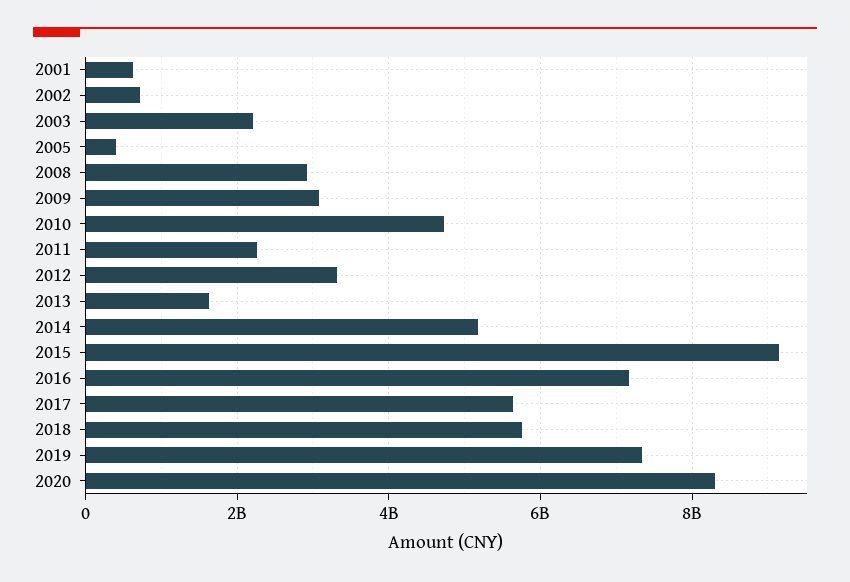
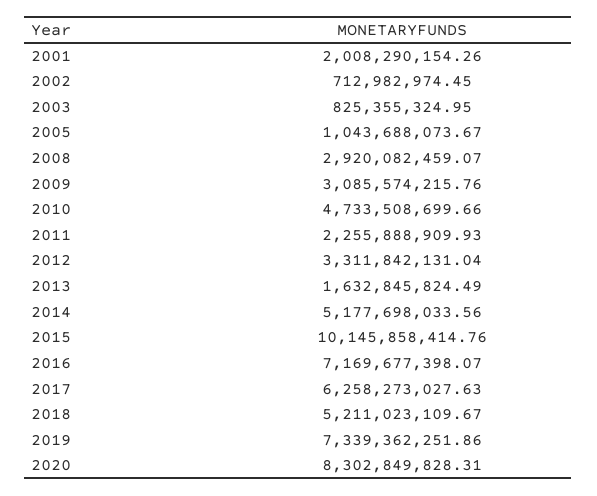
  {
-   "2001": 600000000,
+   "2001": 2008290154.26,
    "2002": 712982974.45,
-   "2003": 2200000000,
+   "2003": 825355324.95,
-   "2005": 400000000,
+   "2005": 1043688073.67,
    "2008": 2920082459.07,
    "2009": 3085574215.76,
    "2010": 4733508699.66,
    "2011": 2255888909.93,
    "2012": 3311842131.04,
    "2013": 1632845824.49,
    "2014": 5177698033.56,
-   "2015": 9200000000,
+   "2015": 10145858414.76,
    "2016": 7169677398.07,
-   "2017": 5600000000,
+   "2017": 6258273027.63,
-   "2018": 5800000000,
+   "2018": 5211023109.67,
    "2019": 7339362251.86,
    "2020": 8302849828.31
  }

